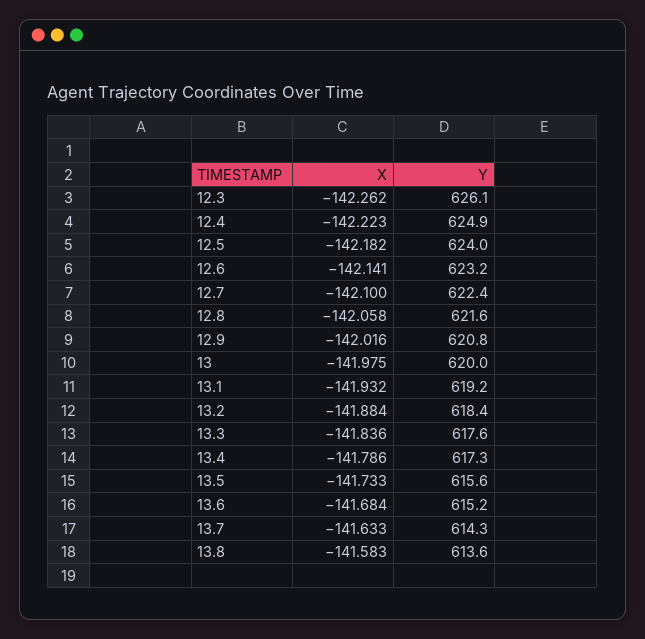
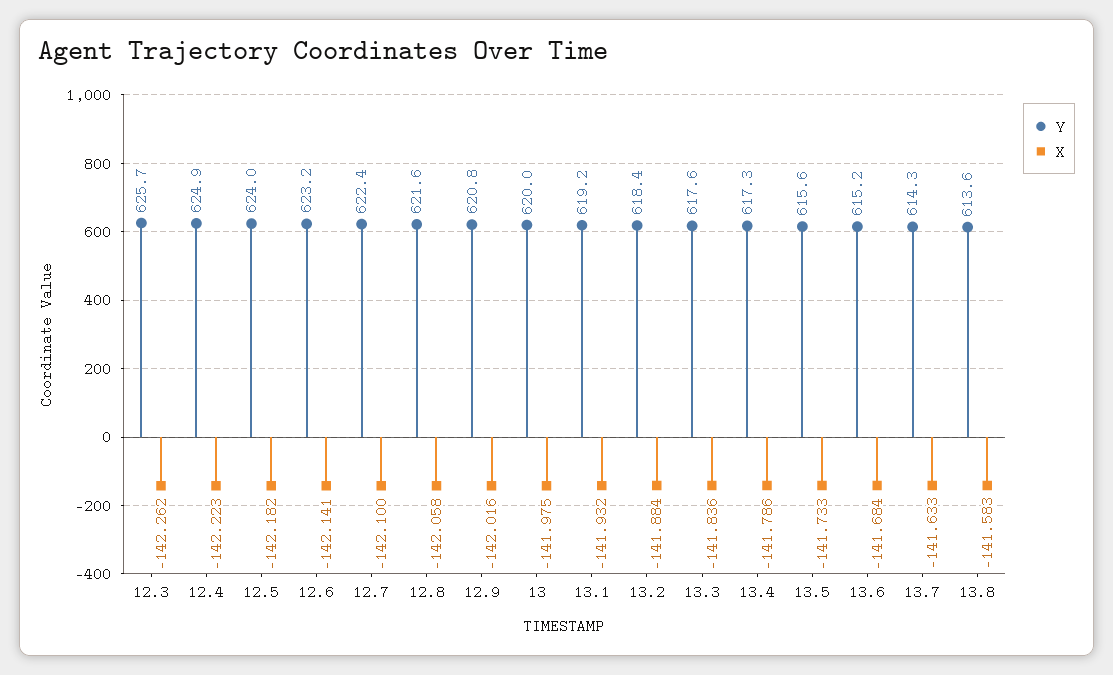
  {
    "X": {
      "12.3": -142.262,
      "12.4": -142.223,
      "12.5": -142.182,
      "12.6": -142.141,
      "12.7": -142.1,
      "12.8": -142.058,
      "12.9": -142.016,
      "13": -141.975,
      "13.1": -141.932,
      "13.2": -141.884,
      "13.3": -141.836,
      "13.4": -141.786,
      "13.5": -141.733,
      "13.6": -141.684,
      "13.7": -141.633,
      "13.8": -141.583
    },
    "Y": {
-     "12.3": 626.1,
+     "12.3": 625.7,
      "12.4": 624.9,
      "12.5": 624,
      "12.6": 623.2,
      "12.7": 622.4,
      "12.8": 621.6,
      "12.9": 620.8,
      "13": 620,
      "13.1": 619.2,
      "13.2": 618.4,
      "13.3": 617.6,
      "13.4": 617.3,
      "13.5": 615.6,
      "13.6": 615.2,
      "13.7": 614.3,
      "13.8": 613.6
    }
  }

